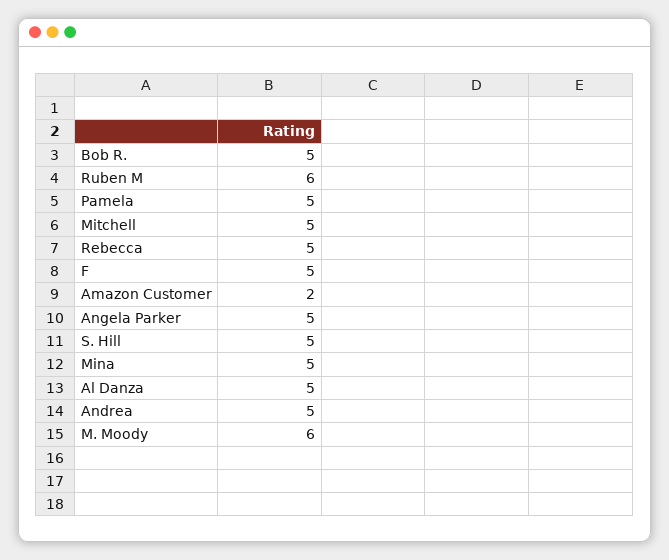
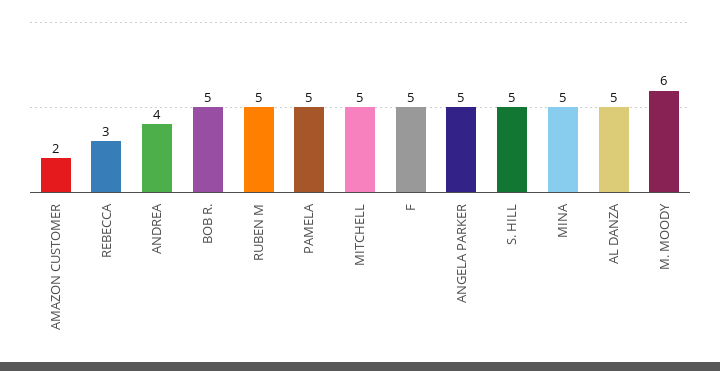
  {
    "Bob R.": 5,
-   "Ruben M": 6,
+   "Ruben M": 5,
    "Pamela": 5,
    "Mitchell": 5,
-   "Rebecca": 5,
+   "Rebecca": 3,
    "F": 5,
    "Amazon Customer": 2,
    "Angela Parker": 5,
    "S. Hill": 5,
    "Mina": 5,
    "Al Danza": 5,
-   "Andrea": 5,
+   "Andrea": 4,
    "M. Moody": 6
  }

